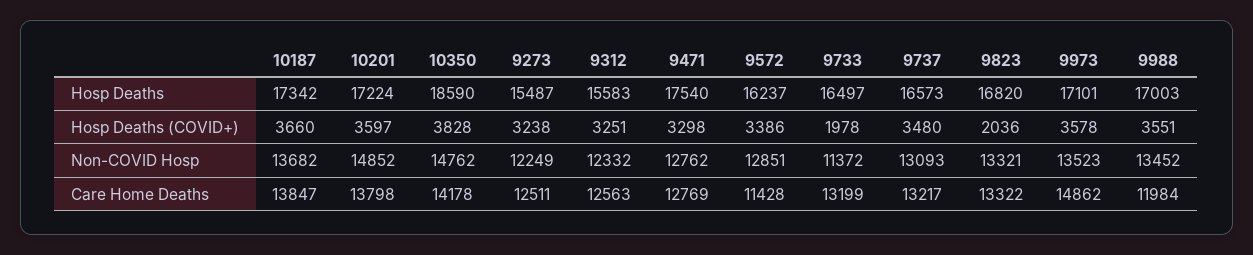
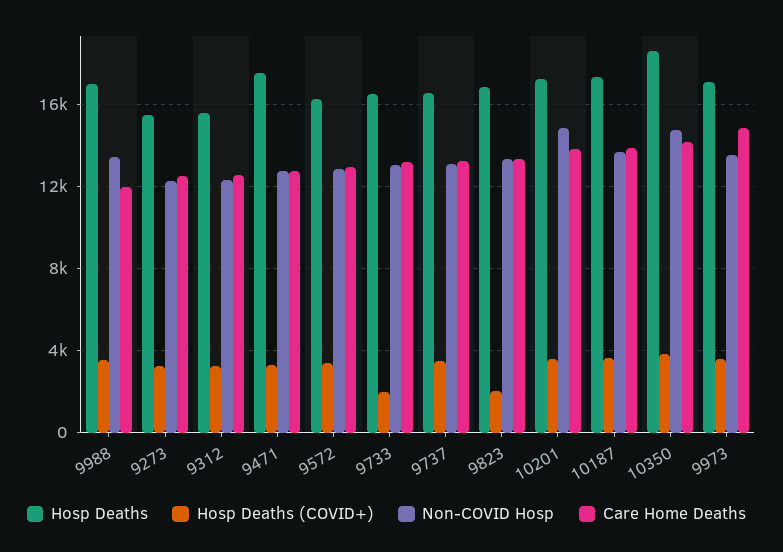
  {
    "Hosp Deaths": {
      "10187": 17342,
      "10201": 17224,
      "10350": 18590,
      "9273": 15487,
      "9312": 15583,
      "9471": 17540,
      "9572": 16237,
      "9733": 16497,
      "9737": 16573,
      "9823": 16820,
      "9973": 17101,
      "9988": 17003
    },
    "Hosp Deaths (COVID+)": {
      "10187": 3660,
      "10201": 3597,
      "10350": 3828,
      "9273": 3238,
      "9312": 3251,
      "9471": 3298,
      "9572": 3386,
      "9733": 1978,
      "9737": 3480,
      "9823": 2036,
      "9973": 3578,
      "9988": 3551
    },
    "Non-COVID Hosp": {
      "10187": 13682,
      "10201": 14852,
      "10350": 14762,
      "9273": 12249,
      "9312": 12332,
      "9471": 12762,
      "9572": 12851,
-     "9733": 11372,
+     "9733": 13000,
      "9737": 13093,
      "9823": 13321,
      "9973": 13523,
      "9988": 13452
    },
    "Care Home Deaths": {
      "10187": 13847,
      "10201": 13798,
      "10350": 14178,
      "9273": 12511,
      "9312": 12563,
      "9471": 12769,
-     "9572": 11428,
+     "9572": 13000,
      "9733": 13199,
      "9737": 13217,
      "9823": 13322,
      "9973": 14862,
      "9988": 11984
    }
  }

